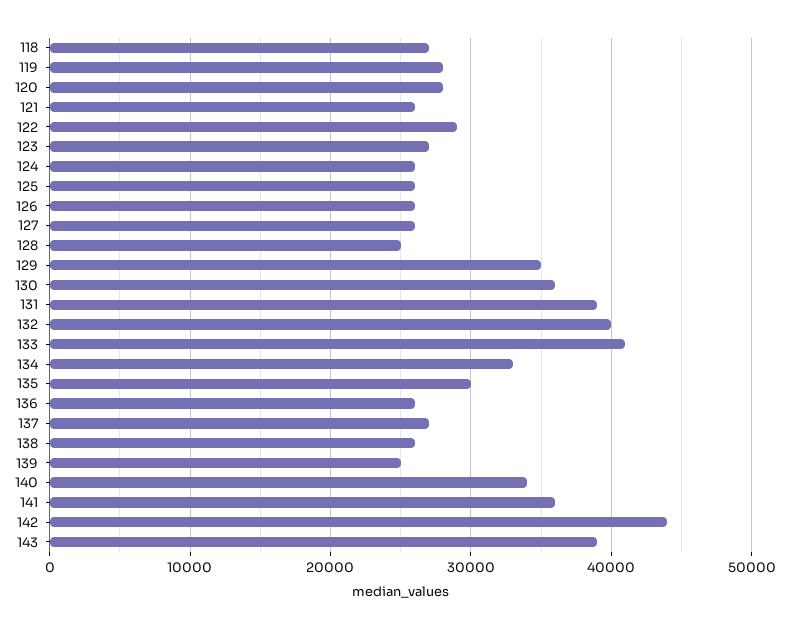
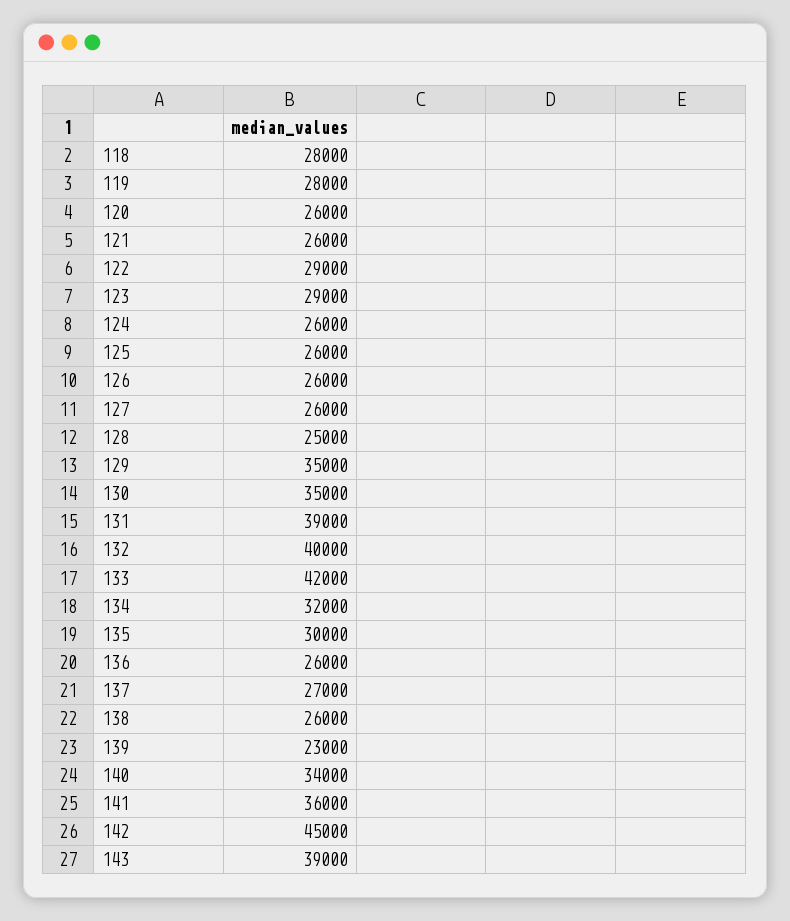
  {
-   "118": 27000,
+   "118": 28000,
    "119": 28000,
-   "120": 28000,
+   "120": 26000,
    "121": 26000,
    "122": 29000,
-   "123": 27000,
+   "123": 29000,
    "124": 26000,
    "125": 26000,
    "126": 26000,
    "127": 26000,
    "128": 25000,
    "129": 35000,
-   "130": 36000,
+   "130": 35000,
    "131": 39000,
    "132": 40000,
-   "133": 41000,
+   "133": 42000,
-   "134": 33000,
+   "134": 32000,
    "135": 30000,
    "136": 26000,
    "137": 27000,
    "138": 26000,
-   "139": 25000,
+   "139": 23000,
    "140": 34000,
    "141": 36000,
-   "142": 44000,
+   "142": 45000,
    "143": 39000
  }

